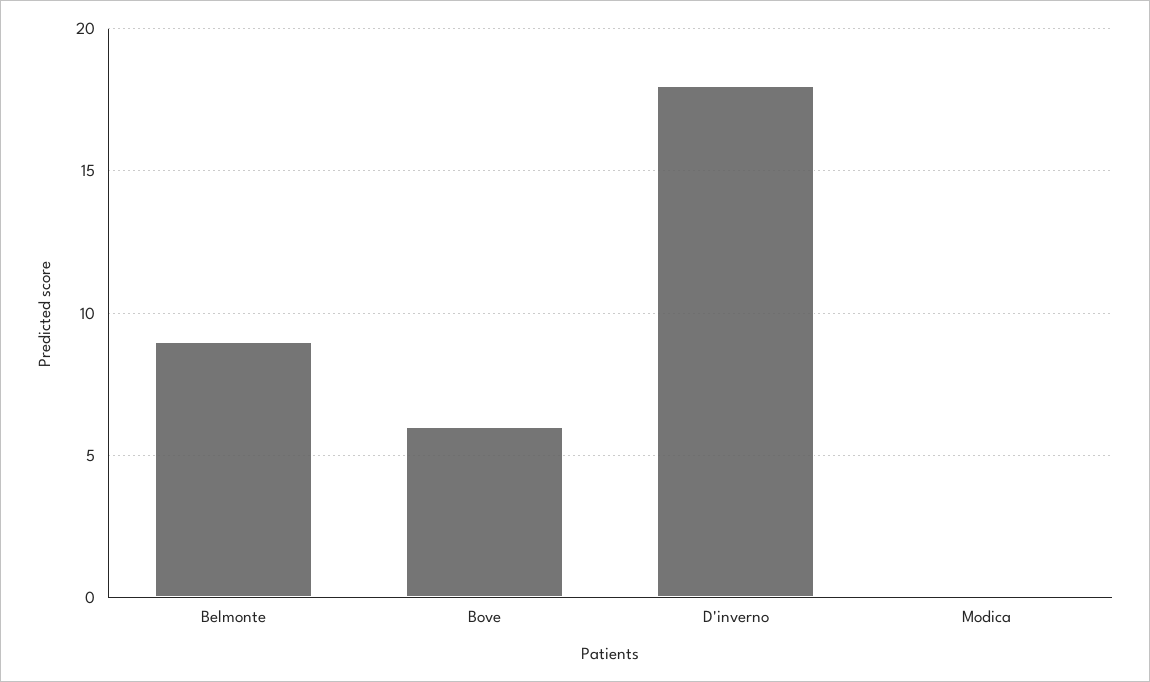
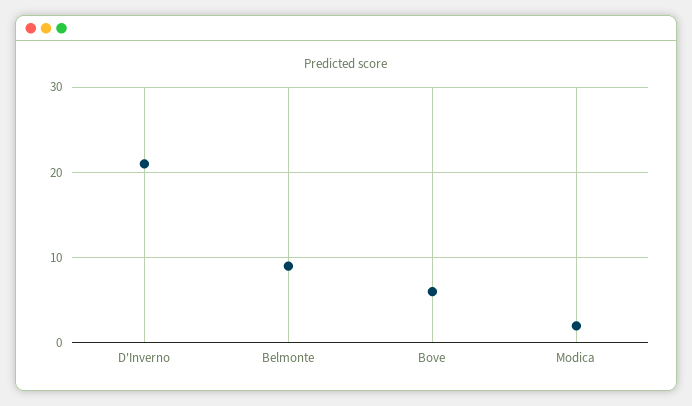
  {
    "Belmonte": 9,
    "Bove": 6,
-   "D'inverno": 18,
+   "D'inverno": 21,
-   "Modica": 0
+   "Modica": 2
  }

